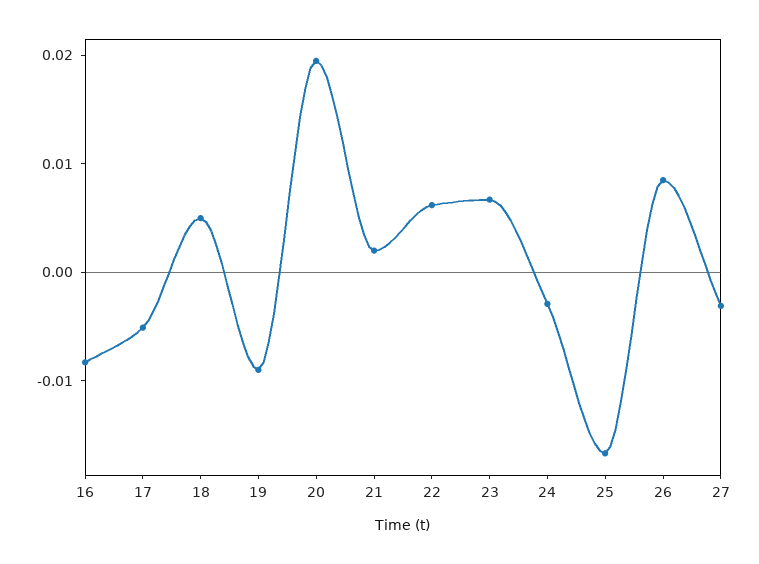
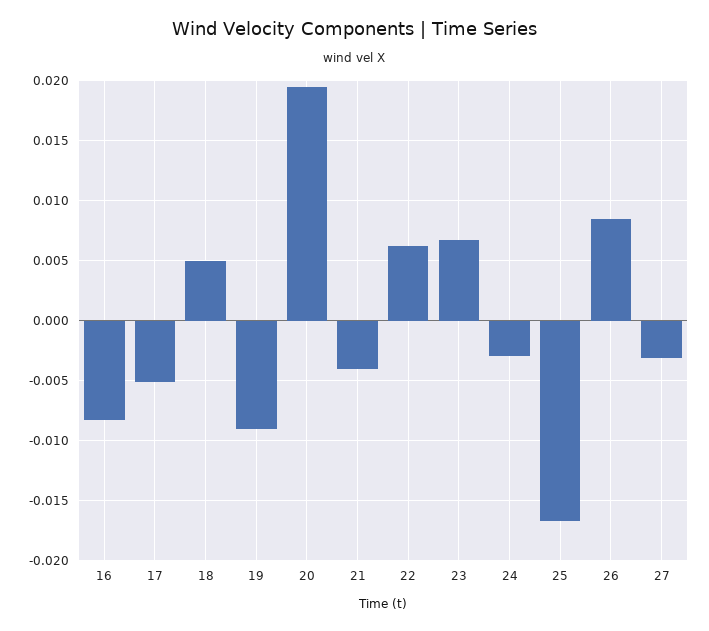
  {
    "16": -0.008,
    "17": -0.005,
    "18": 0.005,
    "19": -0.009,
    "20": 0.02,
-   "21": 0.002,
+   "21": -0.004,
    "22": 0.006,
    "23": 0.007,
    "24": -0.003,
    "25": -0.017,
    "26": 0.009,
    "27": -0.003
  }

